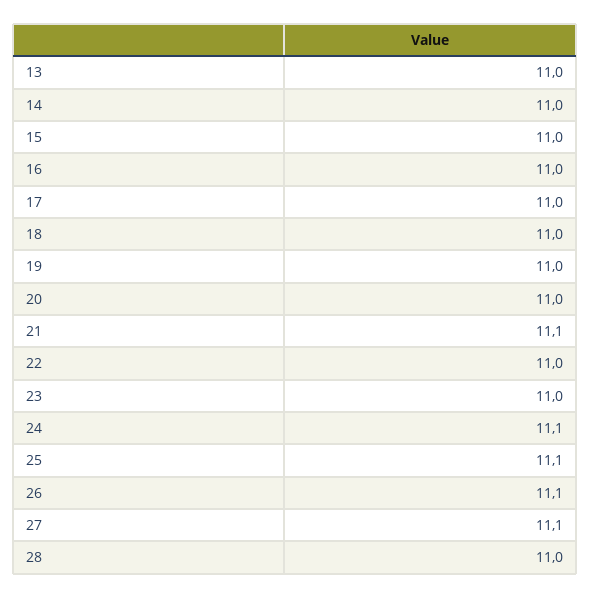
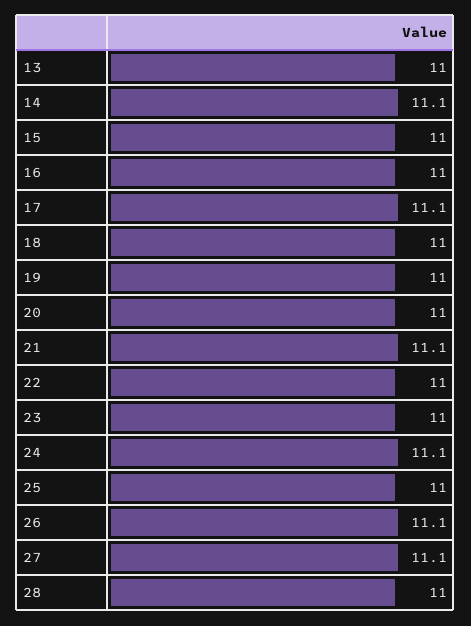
  {
    "13": 11,
-   "14": 11,
+   "14": 11.1,
    "15": 11,
    "16": 11,
-   "17": 11,
+   "17": 11.1,
    "18": 11,
    "19": 11,
    "20": 11,
    "21": 11.1,
    "22": 11,
    "23": 11,
    "24": 11.1,
-   "25": 11.1,
+   "25": 11,
    "26": 11.1,
    "27": 11.1,
    "28": 11
  }

